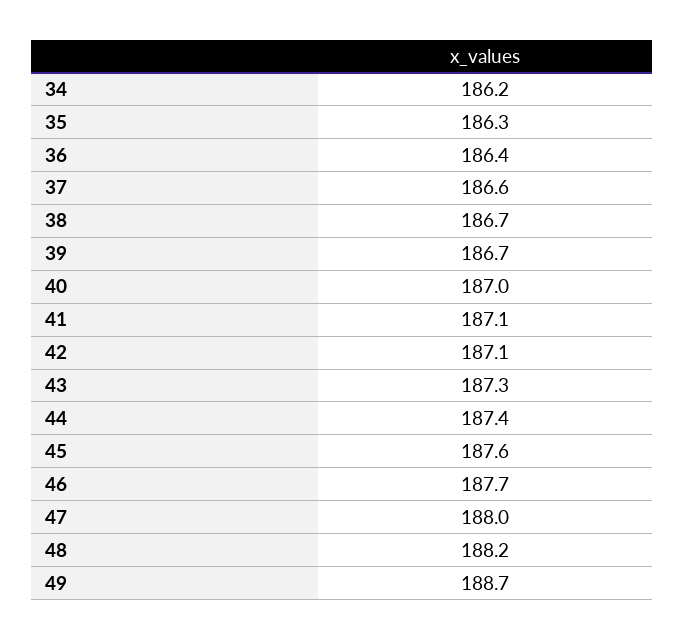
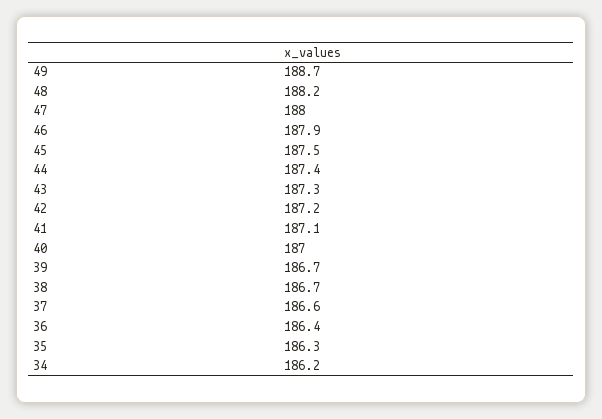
  {
    "34": 186.2,
    "35": 186.3,
    "36": 186.4,
    "37": 186.6,
    "38": 186.7,
    "39": 186.7,
    "40": 187,
    "41": 187.1,
-   "42": 187.1,
+   "42": 187.2,
    "43": 187.3,
    "44": 187.4,
-   "45": 187.6,
+   "45": 187.5,
-   "46": 187.7,
+   "46": 187.9,
    "47": 188,
    "48": 188.2,
    "49": 188.7
  }

